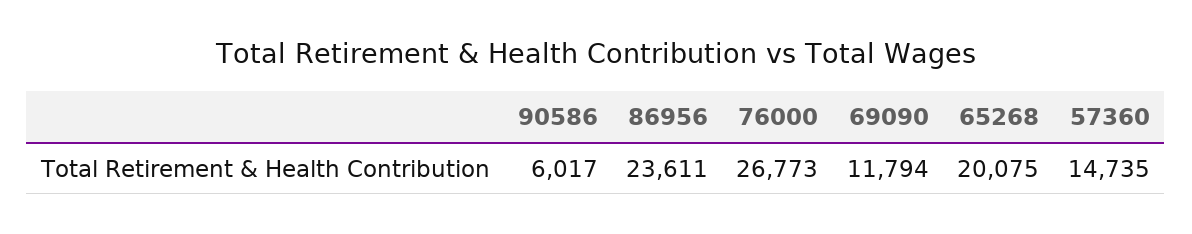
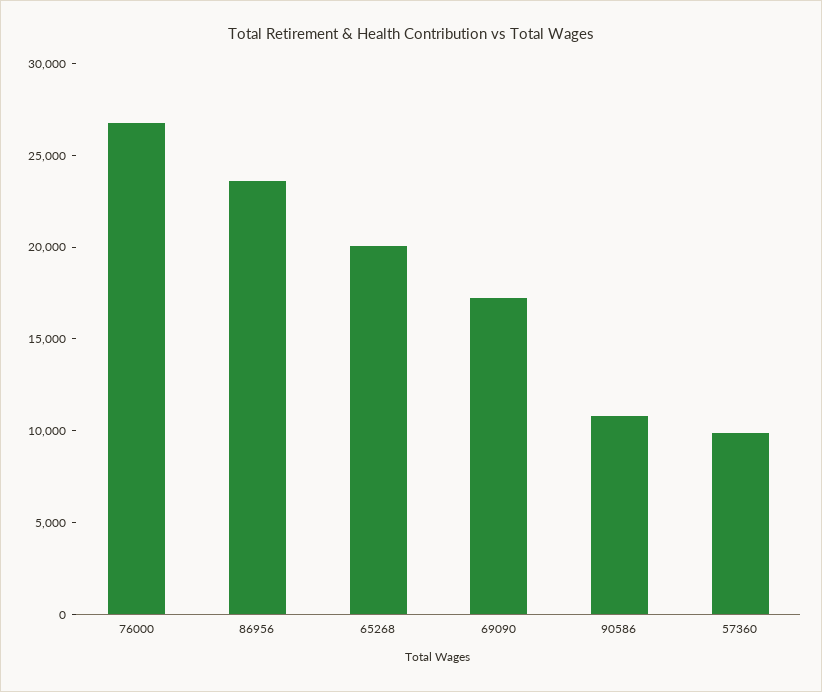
  {
-   "90586": 6017,
+   "90586": 11000,
    "86956": 23611,
    "76000": 26773,
-   "69090": 11794,
+   "69090": 17000,
    "65268": 20075,
-   "57360": 14735
+   "57360": 10000
  }

